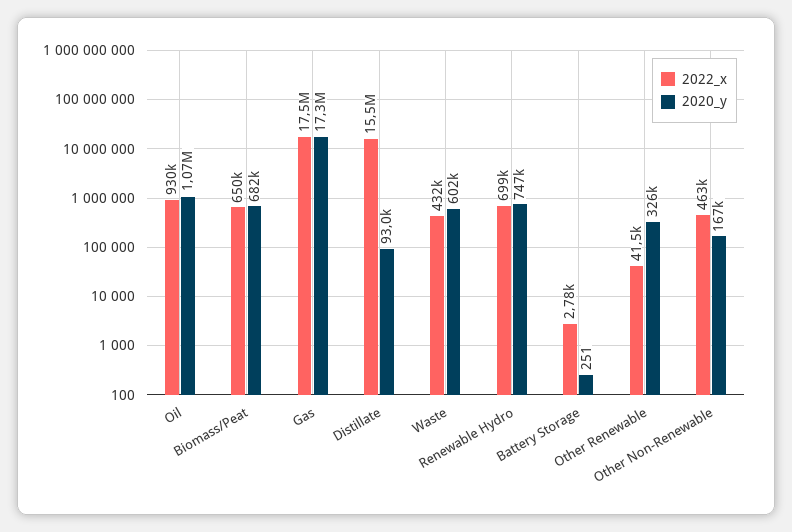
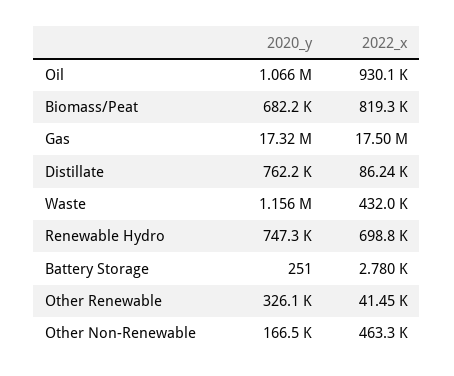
  {
    "2022_x": {
      "Oil": 930100,
-     "Biomass/Peat": 650000,
+     "Biomass/Peat": 819300,
      "Gas": 17500000,
-     "Distillate": 15500000,
+     "Distillate": 86240,
      "Waste": 432000,
      "Renewable Hydro": 698800,
      "Battery Storage": 2780,
      "Other Renewable": 41450,
      "Other Non-Renewable": 463300
    },
    "2020_y": {
      "Oil": 1066000,
      "Biomass/Peat": 682200,
      "Gas": 17320000,
-     "Distillate": 93000,
+     "Distillate": 762200,
-     "Waste": 602000,
+     "Waste": 1156000,
      "Renewable Hydro": 747300,
      "Battery Storage": 251,
      "Other Renewable": 326100,
      "Other Non-Renewable": 166500
    }
  }

